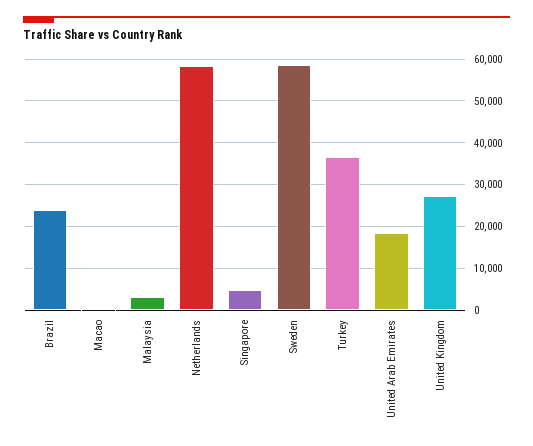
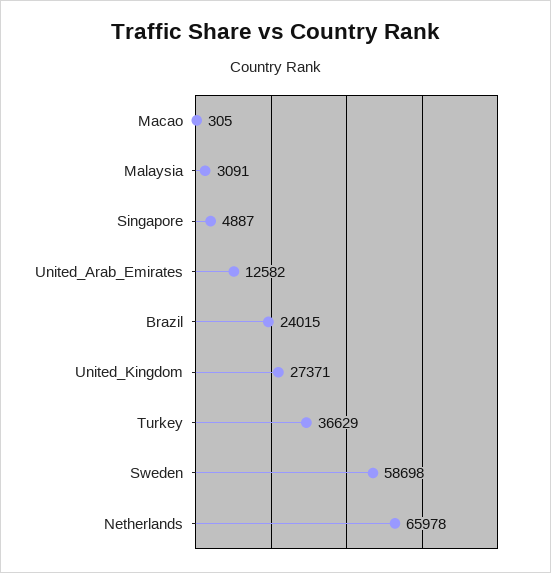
  {
    "Brazil": 24015,
    "Macao": 305,
    "Malaysia": 3091,
-   "Netherlands": 58000,
+   "Netherlands": 65978,
    "Singapore": 4887,
    "Sweden": 58698,
    "Turkey": 36629,
-   "United Arab Emirates": 18000,
+   "United Arab Emirates": 12582,
    "United Kingdom": 27371
  }

